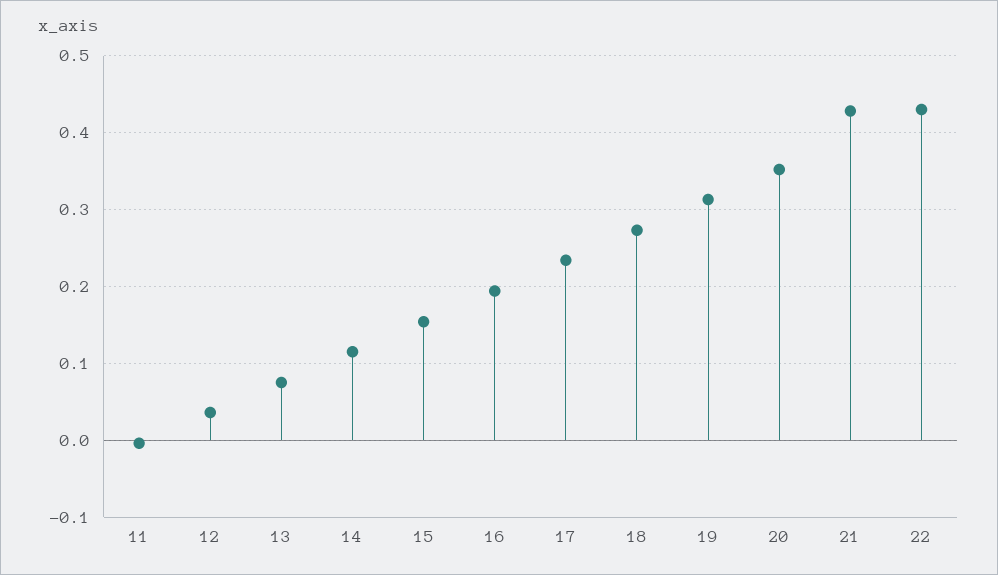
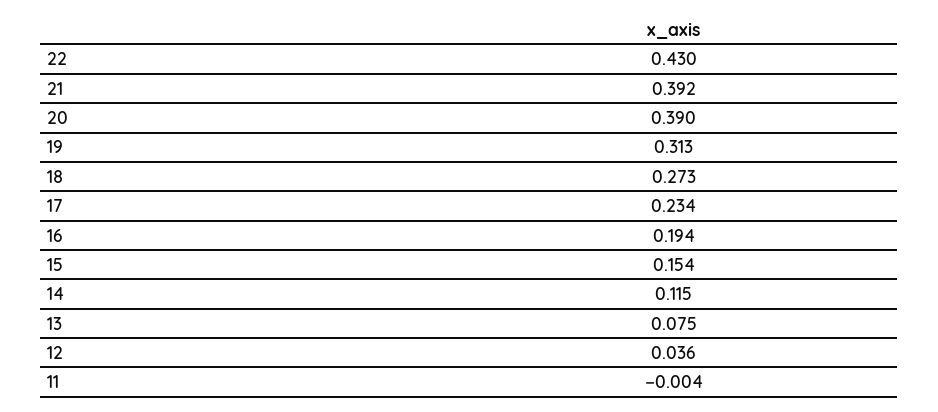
  {
    "11": -0.004,
    "12": 0.036,
    "13": 0.075,
    "14": 0.115,
    "15": 0.154,
    "16": 0.194,
    "17": 0.234,
    "18": 0.273,
    "19": 0.313,
-   "20": 0.35,
+   "20": 0.39,
-   "21": 0.43,
+   "21": 0.392,
    "22": 0.43
  }

